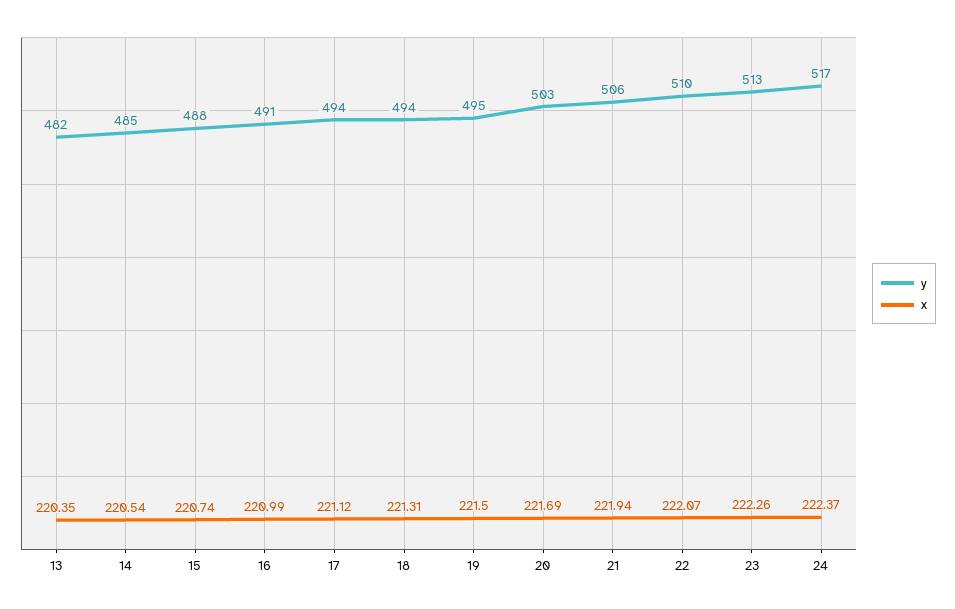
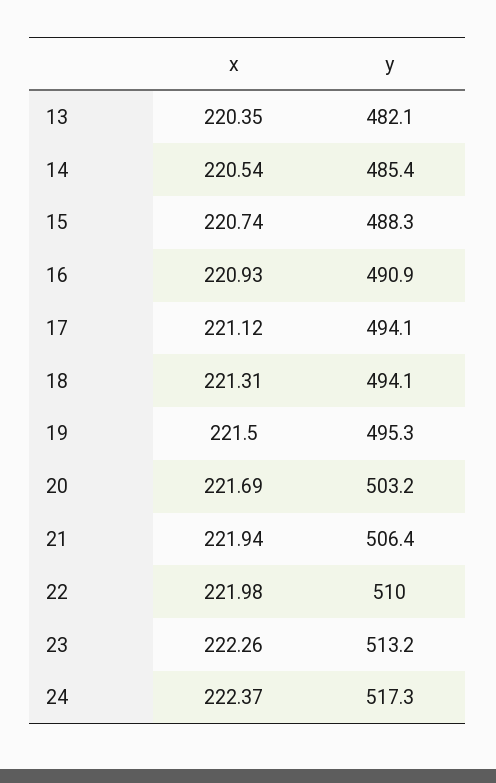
  {
    "y": {
      "13": 482.1,
      "14": 485.4,
      "15": 488.3,
      "16": 490.9,
      "17": 494.1,
      "18": 494.1,
      "19": 495.3,
      "20": 503.2,
      "21": 506.4,
      "22": 510,
      "23": 513.2,
      "24": 517.3
    },
    "x": {
      "13": 220.35,
      "14": 220.54,
      "15": 220.74,
-     "16": 220.99,
+     "16": 220.93,
      "17": 221.12,
      "18": 221.31,
      "19": 221.5,
      "20": 221.69,
      "21": 221.94,
-     "22": 222.07,
+     "22": 221.98,
      "23": 222.26,
      "24": 222.37
    }
  }

